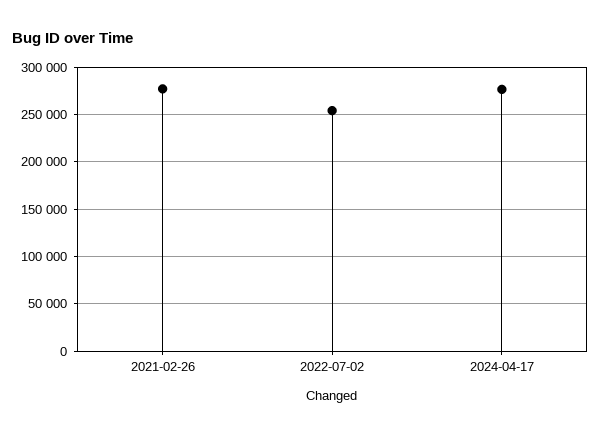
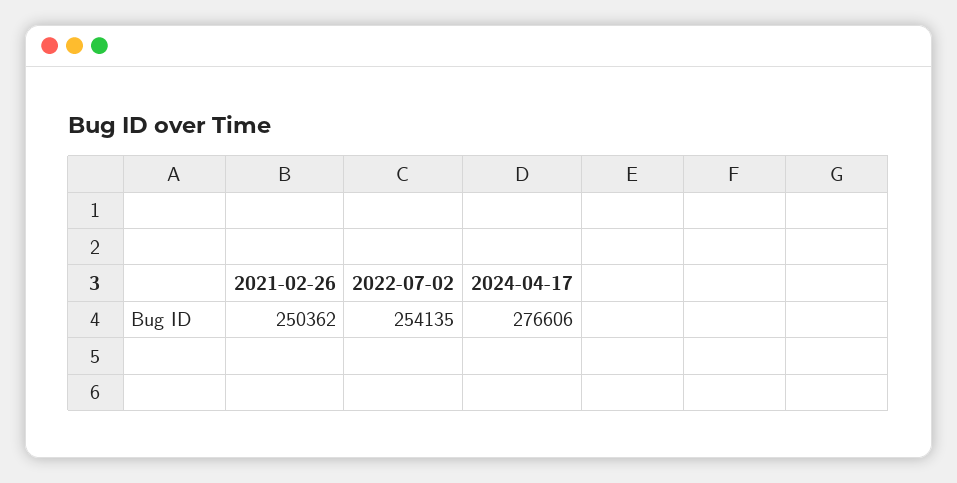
  {
-   "2021-02-26": 280000,
+   "2021-02-26": 250362,
    "2022-07-02": 254135,
    "2024-04-17": 276606
  }

